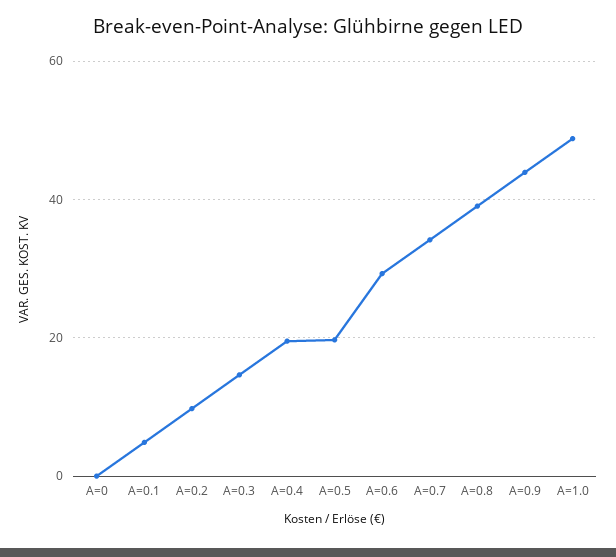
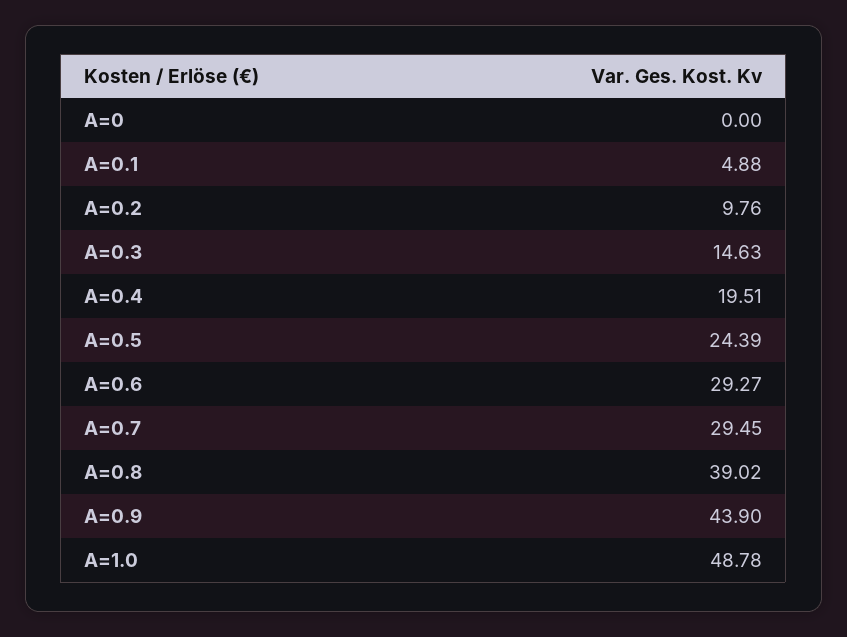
  {
    "A=0": 0,
    "A=0.1": 4.88,
    "A=0.2": 9.76,
    "A=0.3": 14.63,
    "A=0.4": 19.51,
-   "A=0.5": 20,
+   "A=0.5": 24.39,
    "A=0.6": 29.27,
-   "A=0.7": 34,
+   "A=0.7": 29.45,
    "A=0.8": 39.02,
    "A=0.9": 43.9,
    "A=1.0": 48.78
  }

